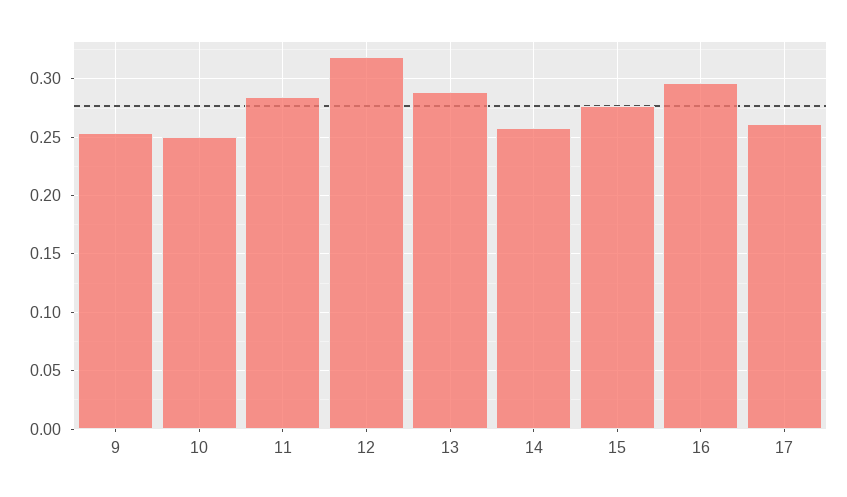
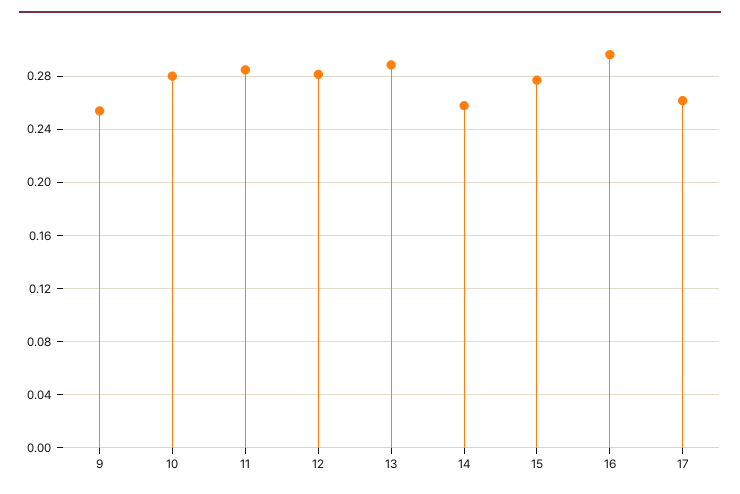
  {
    "9": 0.255,
-   "10": 0.25,
+   "10": 0.28,
    "11": 0.285,
-   "12": 0.32,
+   "12": 0.28,
    "13": 0.29,
    "14": 0.26,
    "15": 0.275,
    "16": 0.295,
    "17": 0.26
  }

